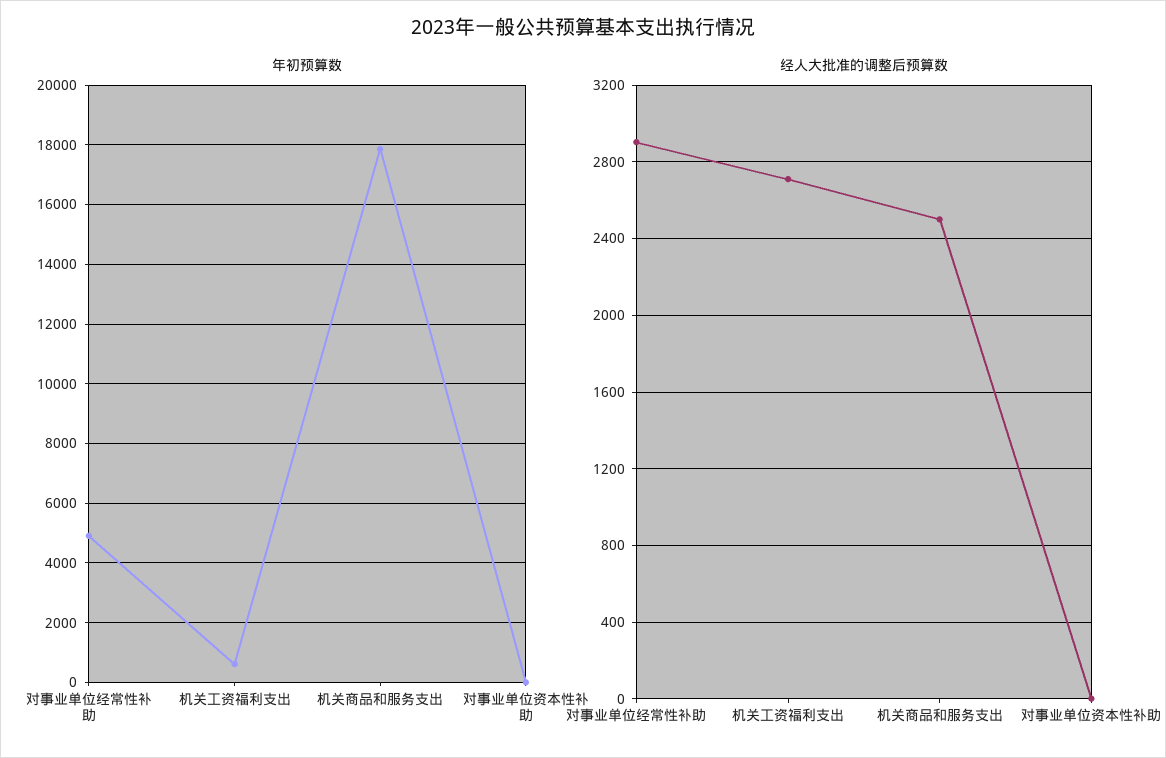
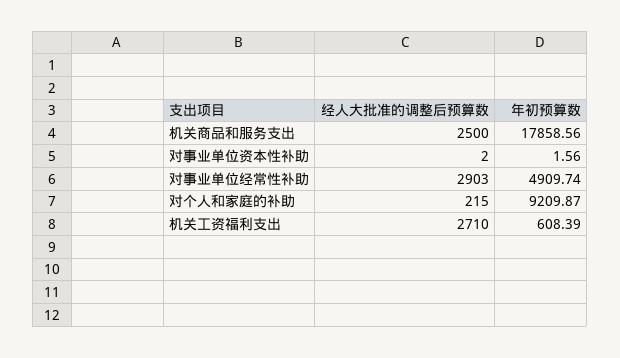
  {
    "年初预算数": {
      "对事业单位经常性补助": 4909.74,
      "机关工资福利支出": 608.39,
      "机关商品和服务支出": 17858.56,
-     "对事业单位资本性补助": 1.56
+     "对事业单位资本性补助": 1.56,
+     "对个人和家庭的补助": 9209.87
    },
    "经人大批准的调整后预算数": {
      "对事业单位经常性补助": 2903,
      "机关工资福利支出": 2710,
      "机关商品和服务支出": 2500,
-     "对事业单位资本性补助": 2
+     "对事业单位资本性补助": 2,
+     "对个人和家庭的补助": 215
    }
  }

